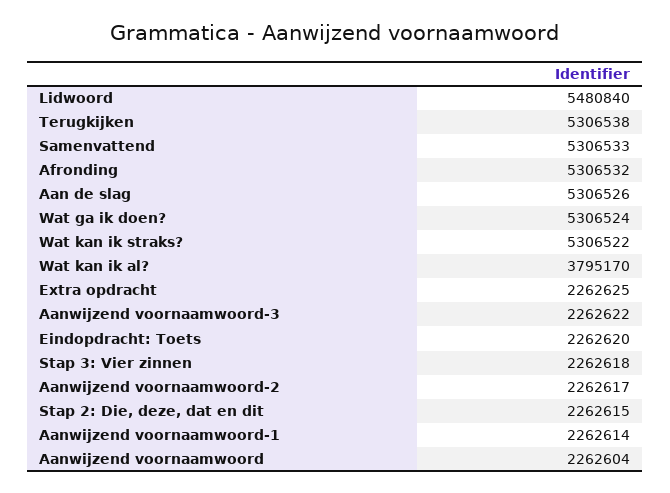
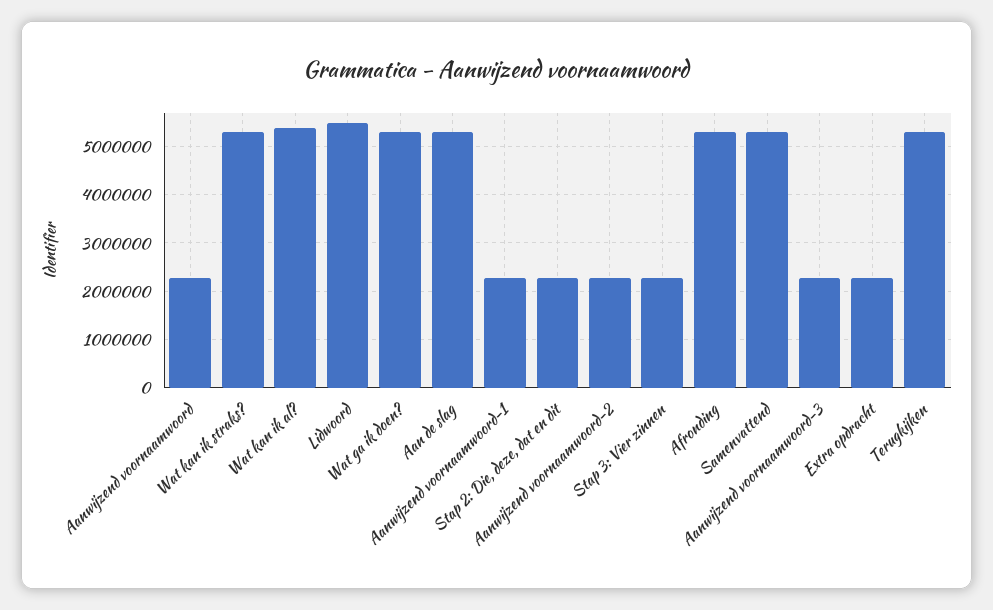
  {
    "Lidwoord": 5480840,
    "Terugkijken": 5306538,
    "Samenvattend": 5306533,
    "Afronding": 5306532,
    "Aan de slag": 5306526,
    "Wat ga ik doen?": 5306524,
    "Wat kan ik straks?": 5306522,
-   "Wat kan ik al?": 3795170,
+   "Wat kan ik al?": 5400000,
    "Extra opdracht": 2262625,
    "Aanwijzend voornaamwoord-3": 2262622,
-   "Eindopdracht: Toets": 2262620,
    "Stap 3: Vier zinnen": 2262618,
    "Aanwijzend voornaamwoord-2": 2262617,
    "Stap 2: Die, deze, dat en dit": 2262615,
    "Aanwijzend voornaamwoord-1": 2262614,
    "Aanwijzend voornaamwoord": 2262604
  }

